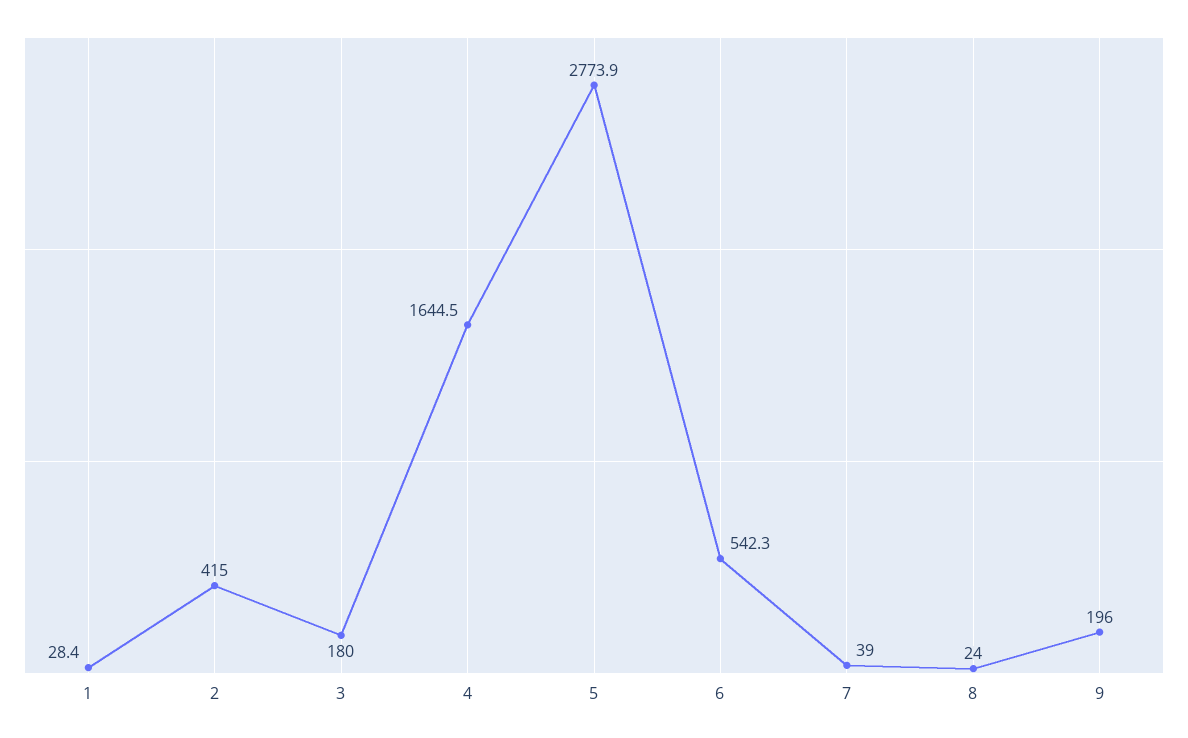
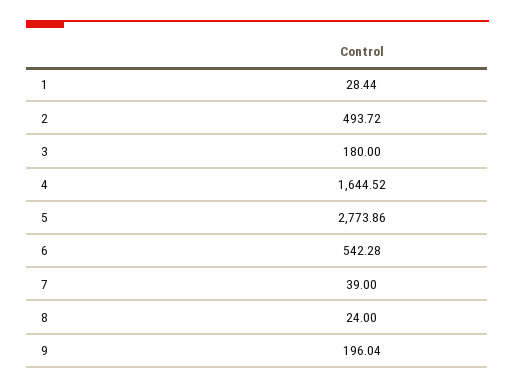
  {
    "1": 28.44,
-   "2": 415,
+   "2": 493.72,
    "3": 180,
    "4": 1644.52,
    "5": 2773.86,
    "6": 542.28,
    "7": 39,
    "8": 24,
    "9": 196.04
  }

